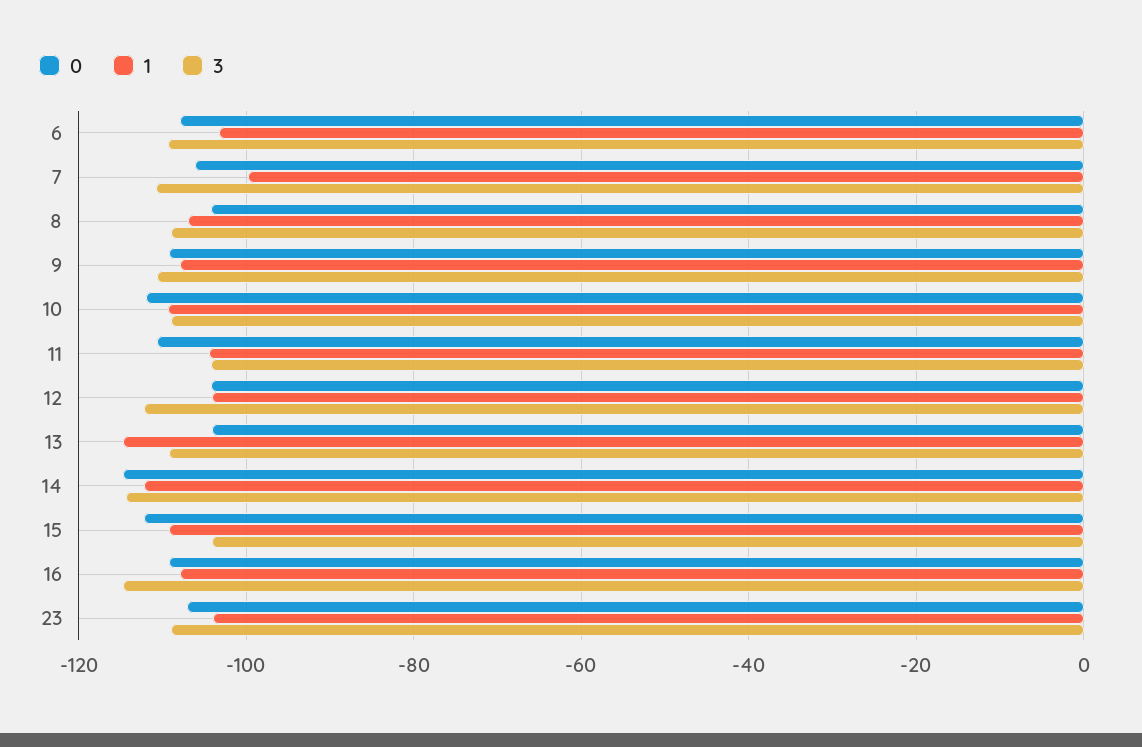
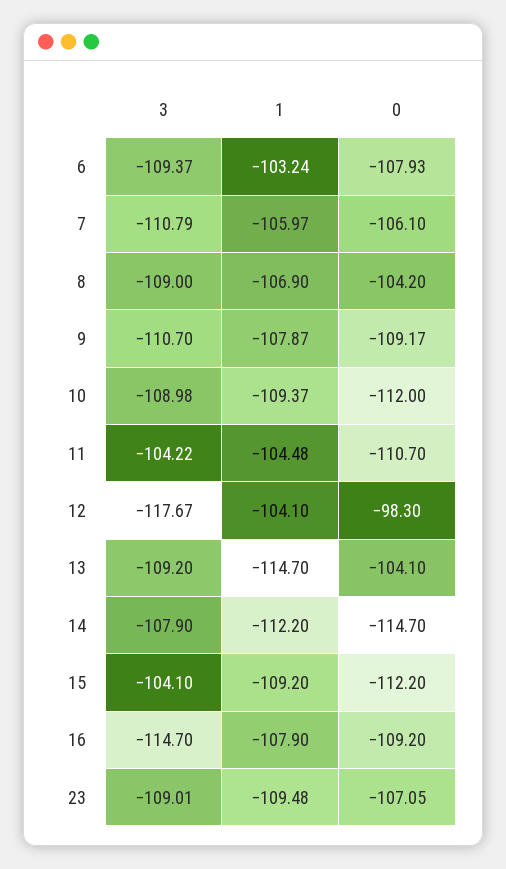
  {
    "0": {
      "6": -107.93,
      "7": -106.1,
      "8": -104.2,
      "9": -109.17,
      "10": -112,
      "11": -110.7,
-     "12": -104,
+     "12": -98.3,
      "13": -104.1,
      "14": -114.7,
      "15": -112.2,
      "16": -109.2,
      "23": -107.05
    },
    "1": {
      "6": -103.24,
-     "7": -100,
+     "7": -105.97,
      "8": -106.9,
      "9": -107.87,
      "10": -109.37,
      "11": -104.48,
      "12": -104.1,
      "13": -114.7,
      "14": -112.2,
      "15": -109.2,
      "16": -107.9,
-     "23": -104
+     "23": -109.48
    },
    "3": {
      "6": -109.37,
      "7": -110.79,
      "8": -109,
      "9": -110.7,
      "10": -108.98,
      "11": -104.22,
-     "12": -112,
+     "12": -117.67,
      "13": -109.2,
-     "14": -114,
+     "14": -107.9,
      "15": -104.1,
      "16": -114.7,
      "23": -109.01
    }
  }

